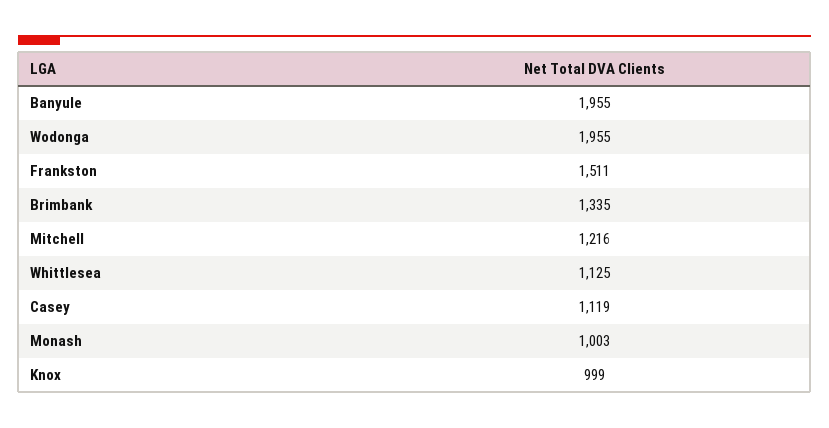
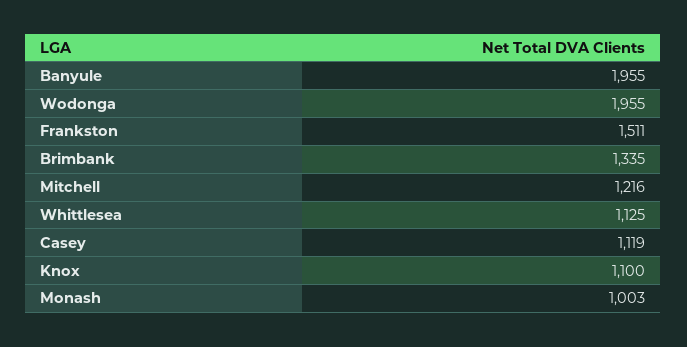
  {
    "Banyule": 1955,
    "Wodonga": 1955,
    "Frankston": 1511,
    "Brimbank": 1335,
    "Mitchell": 1216,
    "Whittlesea": 1125,
    "Casey": 1119,
    "Monash": 1003,
-   "Knox": 999
+   "Knox": 1100
  }

